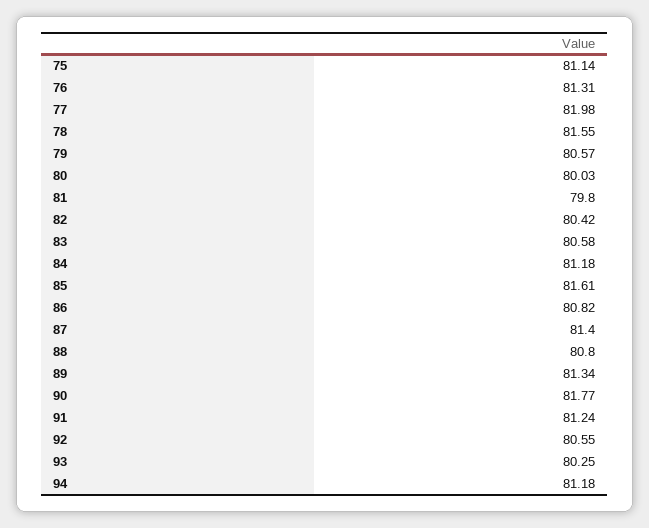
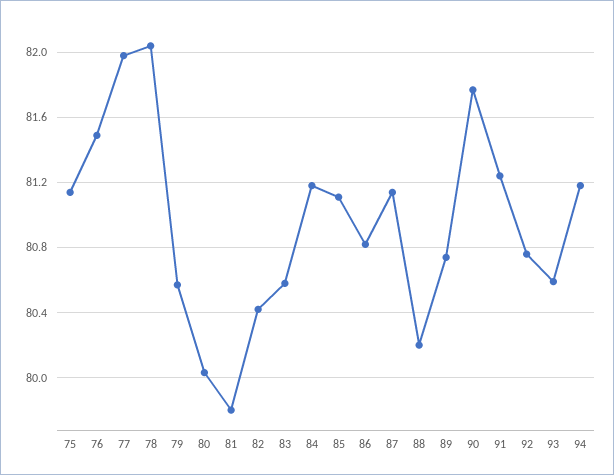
  {
    "75": 81.14,
-   "76": 81.31,
+   "76": 81.5,
    "77": 81.98,
-   "78": 81.55,
+   "78": 82.05,
    "79": 80.57,
    "80": 80.03,
    "81": 79.8,
    "82": 80.42,
    "83": 80.58,
    "84": 81.18,
-   "85": 81.61,
+   "85": 81.1,
    "86": 80.82,
-   "87": 81.4,
+   "87": 81.15,
-   "88": 80.8,
+   "88": 80.2,
-   "89": 81.34,
+   "89": 80.75,
    "90": 81.77,
    "91": 81.24,
-   "92": 80.55,
+   "92": 80.75,
-   "93": 80.25,
+   "93": 80.6,
    "94": 81.18
  }

